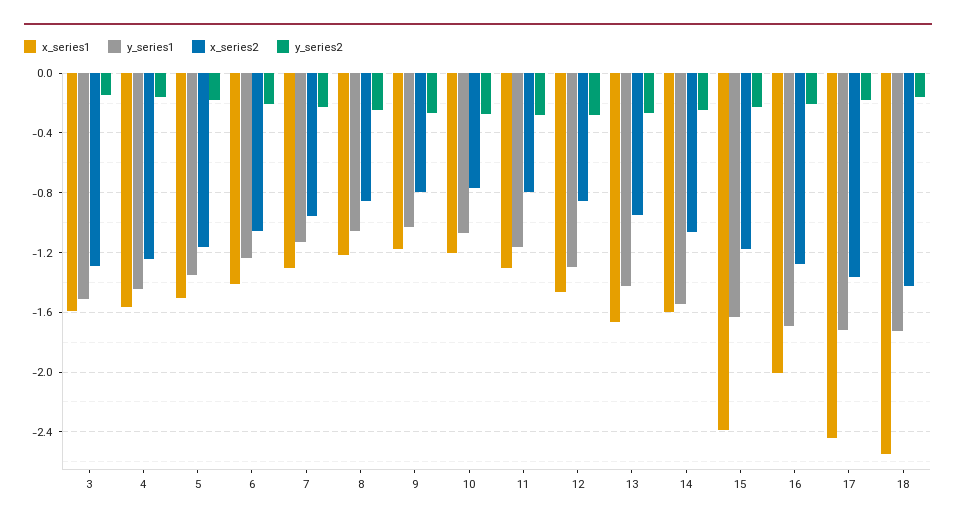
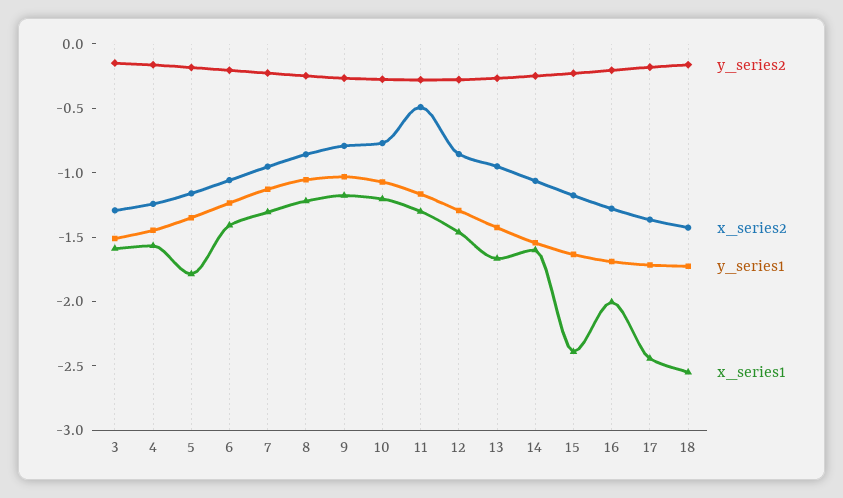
  {
    "x_series1": {
      "3": -1.6,
      "4": -1.55,
-     "5": -1.5,
+     "5": -1.8,
      "6": -1.4,
      "7": -1.3,
      "8": -1.2,
      "9": -1.2,
      "10": -1.2,
      "11": -1.3,
      "12": -1.45,
      "13": -1.65,
      "14": -1.6,
      "15": -2.4,
      "16": -2,
      "17": -2.45,
      "18": -2.55
    },
    "y_series1": {
      "3": -1.5,
      "4": -1.45,
      "5": -1.35,
      "6": -1.25,
      "7": -1.15,
      "8": -1.05,
      "9": -1.05,
      "10": -1.05,
      "11": -1.15,
      "12": -1.3,
      "13": -1.45,
      "14": -1.55,
      "15": -1.65,
      "16": -1.7,
      "17": -1.7,
      "18": -1.75
    },
    "x_series2": {
      "3": -1.3,
      "4": -1.25,
      "5": -1.15,
      "6": -1.05,
      "7": -0.95,
      "8": -0.85,
      "9": -0.8,
      "10": -0.75,
-     "11": -0.8,
+     "11": -0.5,
      "12": -0.85,
      "13": -0.95,
      "14": -1.05,
      "15": -1.2,
      "16": -1.3,
      "17": -1.35,
      "18": -1.45
    },
    "y_series2": {
      "3": -0.15,
      "4": -0.15,
      "5": -0.2,
      "6": -0.2,
      "7": -0.25,
      "8": -0.25,
      "9": -0.25,
      "10": -0.25,
      "11": -0.3,
      "12": -0.3,
      "13": -0.25,
      "14": -0.25,
      "15": -0.25,
      "16": -0.2,
      "17": -0.2,
      "18": -0.15
    }
  }

